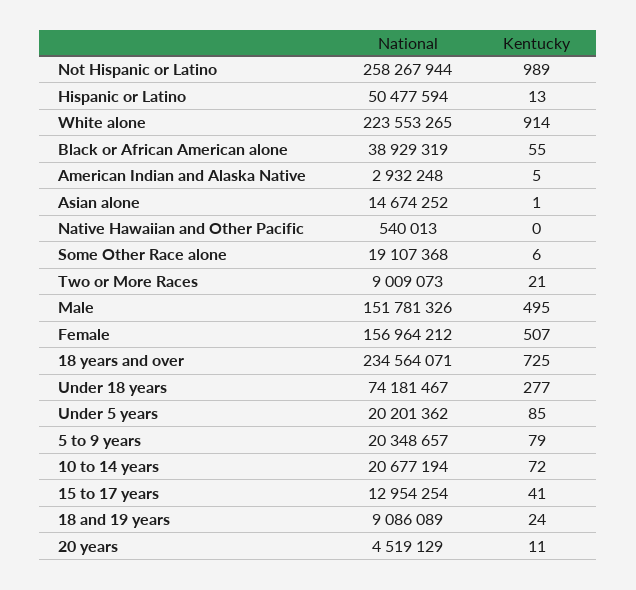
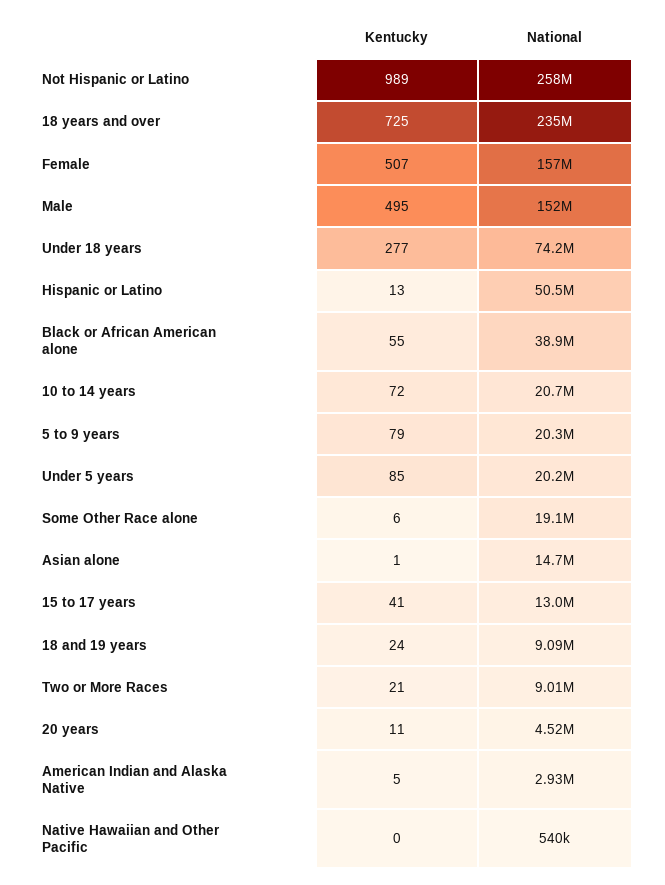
  {
    "National": {
      "Not Hispanic or Latino": 258267944,
      "Hispanic or Latino": 50477594,
-     "White alone": 223553265,
      "Black or African American alone": 38929319,
      "American Indian and Alaska Native": 2932248,
      "Asian alone": 14674252,
      "Native Hawaiian and Other Pacific": 540013,
      "Some Other Race alone": 19107368,
      "Two or More Races": 9009073,
      "Male": 151781326,
      "Female": 156964212,
      "18 years and over": 234564071,
      "Under 18 years": 74181467,
      "Under 5 years": 20201362,
      "5 to 9 years": 20348657,
      "10 to 14 years": 20677194,
      "15 to 17 years": 12954254,
      "18 and 19 years": 9086089,
      "20 years": 4519129
    },
    "Kentucky": {
      "Not Hispanic or Latino": 989,
      "Hispanic or Latino": 13,
-     "White alone": 914,
      "Black or African American alone": 55,
      "American Indian and Alaska Native": 5,
      "Asian alone": 1,
      "Native Hawaiian and Other Pacific": 0,
      "Some Other Race alone": 6,
      "Two or More Races": 21,
      "Male": 495,
      "Female": 507,
      "18 years and over": 725,
      "Under 18 years": 277,
      "Under 5 years": 85,
      "5 to 9 years": 79,
      "10 to 14 years": 72,
      "15 to 17 years": 41,
      "18 and 19 years": 24,
      "20 years": 11
    }
  }

